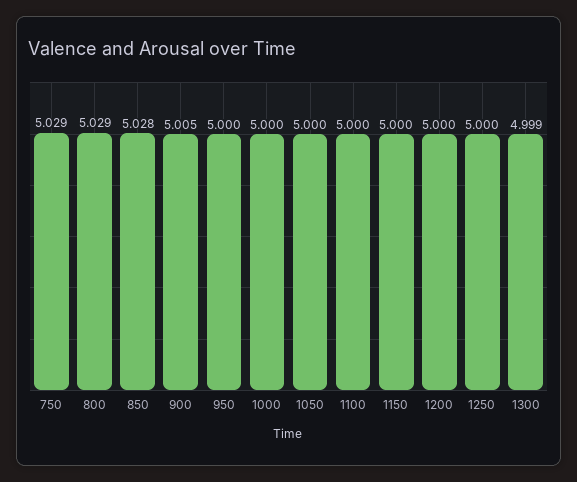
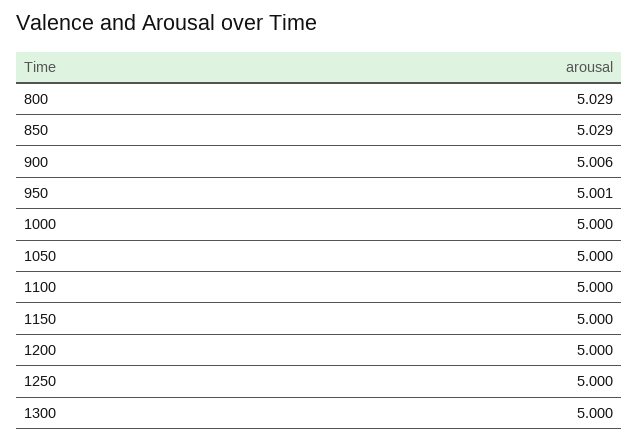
  {
-   "750": 5.029,
    "800": 5.029,
-   "850": 5.028,
+   "850": 5.029,
-   "900": 5.005,
+   "900": 5.006,
-   "950": 5,
+   "950": 5.001,
    "1000": 5,
    "1050": 5,
    "1100": 5,
    "1150": 5,
    "1200": 5,
    "1250": 5,
-   "1300": 4.999
+   "1300": 5
  }

